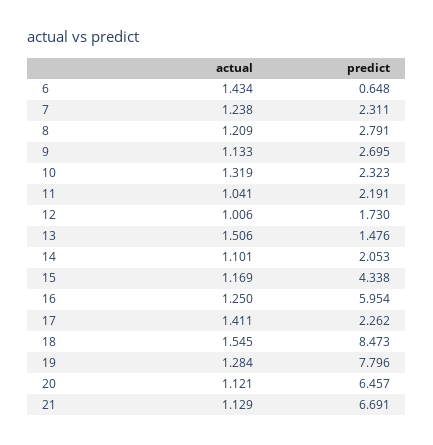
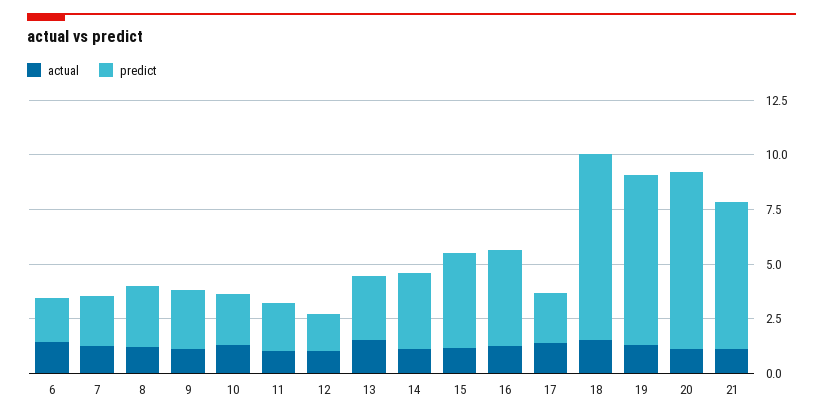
  {
    "actual": {
      "6": 1.434,
      "7": 1.238,
      "8": 1.209,
      "9": 1.133,
      "10": 1.319,
      "11": 1.041,
      "12": 1.006,
      "13": 1.506,
      "14": 1.101,
      "15": 1.169,
      "16": 1.25,
      "17": 1.411,
      "18": 1.545,
      "19": 1.284,
      "20": 1.121,
      "21": 1.129
    },
    "predict": {
-     "6": 0.648,
+     "6": 2,
      "7": 2.311,
      "8": 2.791,
      "9": 2.695,
      "10": 2.323,
      "11": 2.191,
      "12": 1.73,
-     "13": 1.476,
+     "13": 3,
-     "14": 2.053,
+     "14": 3.5,
      "15": 4.338,
-     "16": 5.954,
+     "16": 4.5,
      "17": 2.262,
      "18": 8.473,
      "19": 7.796,
-     "20": 6.457,
+     "20": 8,
      "21": 6.691
    }
  }

